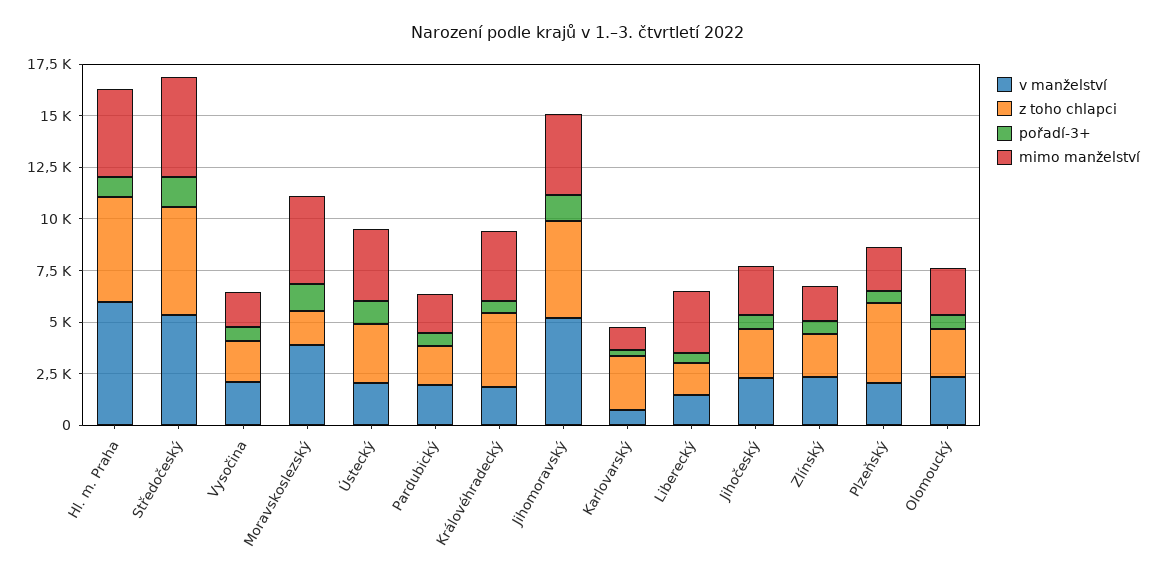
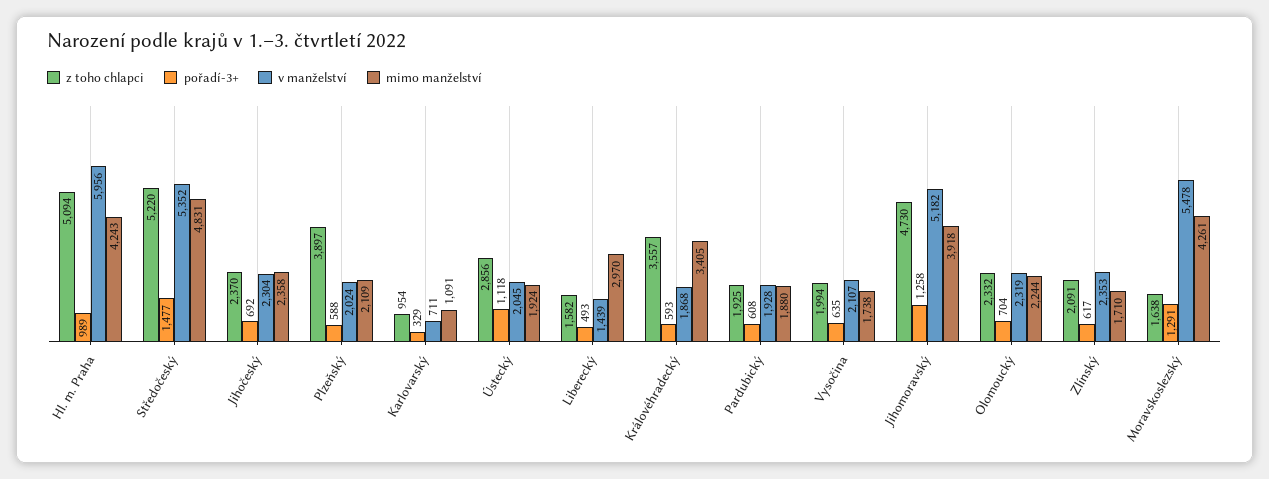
  {
    "v manželství": {
      "Hl. m. Praha": 5956,
      "Středočeský": 5352,
      "Vysočina": 2107,
-     "Moravskoslezský": 4000,
+     "Moravskoslezský": 5478,
      "Ústecký": 2045,
      "Pardubický": 1928,
      "Královéhradecký": 1868,
      "Jihomoravský": 5182,
      "Karlovarský": 711,
      "Liberecký": 1439,
      "Jihočeský": 2304,
      "Zlínský": 2353,
      "Plzeňský": 2024,
      "Olomoucký": 2319
    },
    "z toho chlapci": {
      "Hl. m. Praha": 5094,
      "Středočeský": 5220,
      "Vysočina": 1994,
      "Moravskoslezský": 1638,
      "Ústecký": 2856,
      "Pardubický": 1925,
      "Královéhradecký": 3557,
      "Jihomoravský": 4730,
-     "Karlovarský": 2500,
+     "Karlovarský": 954,
      "Liberecký": 1582,
      "Jihočeský": 2370,
      "Zlínský": 2091,
      "Plzeňský": 3897,
      "Olomoucký": 2332
    },
    "pořadí-3+": {
      "Hl. m. Praha": 989,
      "Středočeský": 1477,
      "Vysočina": 635,
      "Moravskoslezský": 1291,
      "Ústecký": 1118,
      "Pardubický": 608,
      "Královéhradecký": 593,
      "Jihomoravský": 1258,
      "Karlovarský": 329,
      "Liberecký": 493,
      "Jihočeský": 692,
      "Zlínský": 617,
      "Plzeňský": 588,
      "Olomoucký": 704
    },
    "mimo manželství": {
      "Hl. m. Praha": 4243,
      "Středočeský": 4831,
      "Vysočina": 1738,
      "Moravskoslezský": 4261,
-     "Ústecký": 3500,
+     "Ústecký": 1924,
      "Pardubický": 1880,
      "Královéhradecký": 3405,
      "Jihomoravský": 3918,
      "Karlovarský": 1091,
      "Liberecký": 2970,
      "Jihočeský": 2358,
      "Zlínský": 1710,
      "Plzeňský": 2109,
      "Olomoucký": 2244
    }
  }

